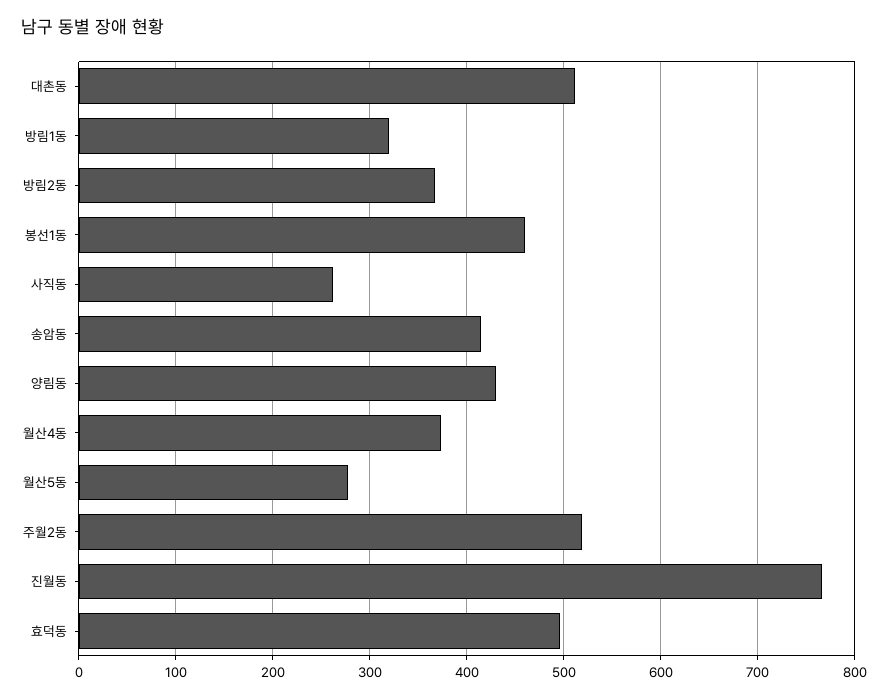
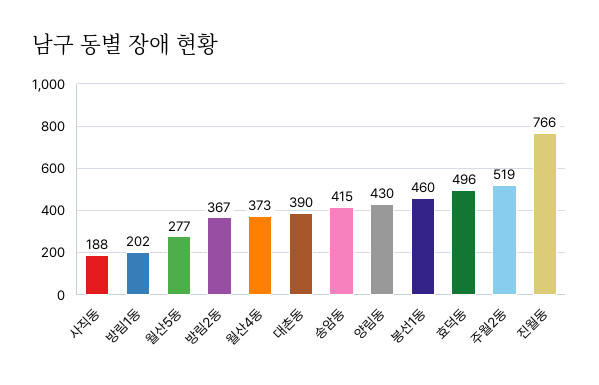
  {
-   "대촌동": 510,
+   "대촌동": 390,
-   "방림1동": 320,
+   "방림1동": 202,
    "방림2동": 367,
    "봉선1동": 460,
-   "사직동": 260,
+   "사직동": 188,
    "송암동": 415,
    "양림동": 430,
    "월산4동": 373,
    "월산5동": 277,
    "주월2동": 519,
    "진월동": 766,
    "효덕동": 496
  }

